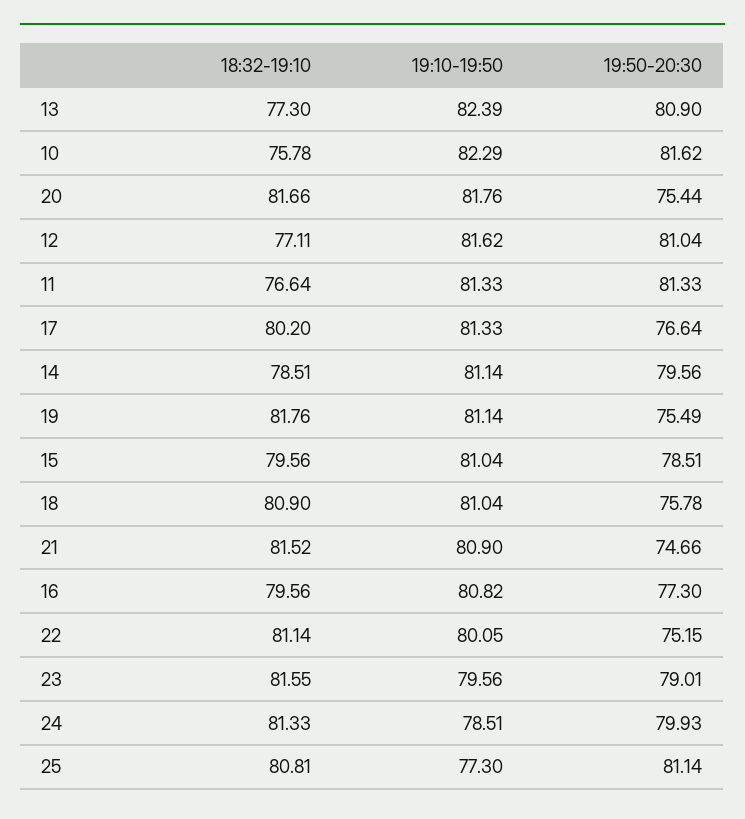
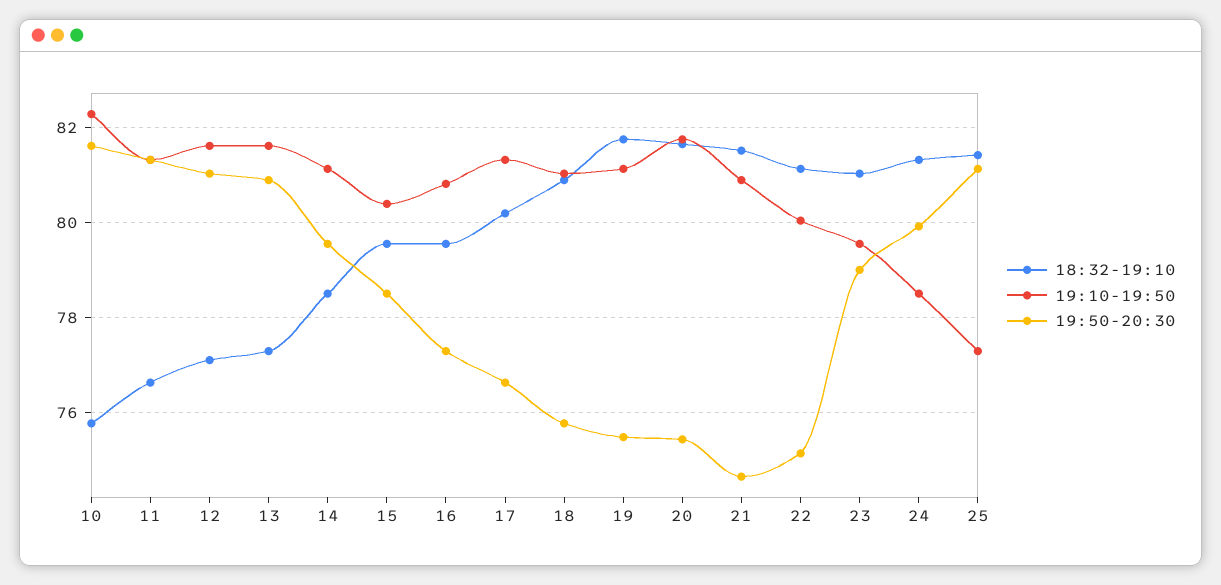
  {
    "18:32-19:10": {
      "13": 77.3,
      "10": 75.78,
      "20": 81.66,
      "12": 77.11,
      "11": 76.64,
      "17": 80.2,
      "14": 78.51,
      "19": 81.76,
      "15": 79.56,
      "18": 80.9,
      "21": 81.52,
      "16": 79.56,
      "22": 81.14,
-     "23": 81.55,
+     "23": 81,
      "24": 81.33,
-     "25": 80.81
+     "25": 81.4
    },
    "19:10-19:50": {
-     "13": 82.39,
+     "13": 81.6,
      "10": 82.29,
      "20": 81.76,
      "12": 81.62,
      "11": 81.33,
      "17": 81.33,
      "14": 81.14,
      "19": 81.14,
-     "15": 81.04,
+     "15": 80.4,
      "18": 81.04,
      "21": 80.9,
      "16": 80.82,
      "22": 80.05,
      "23": 79.56,
      "24": 78.51,
      "25": 77.3
    },
    "19:50-20:30": {
      "13": 80.9,
      "10": 81.62,
      "20": 75.44,
      "12": 81.04,
      "11": 81.33,
      "17": 76.64,
      "14": 79.56,
      "19": 75.49,
      "15": 78.51,
      "18": 75.78,
      "21": 74.66,
      "16": 77.3,
      "22": 75.15,
      "23": 79.01,
      "24": 79.93,
      "25": 81.14
    }
  }

